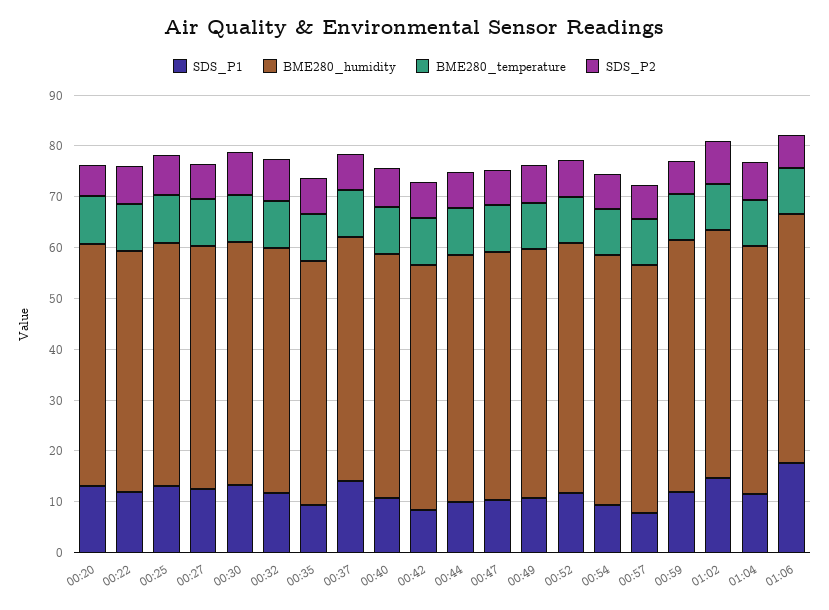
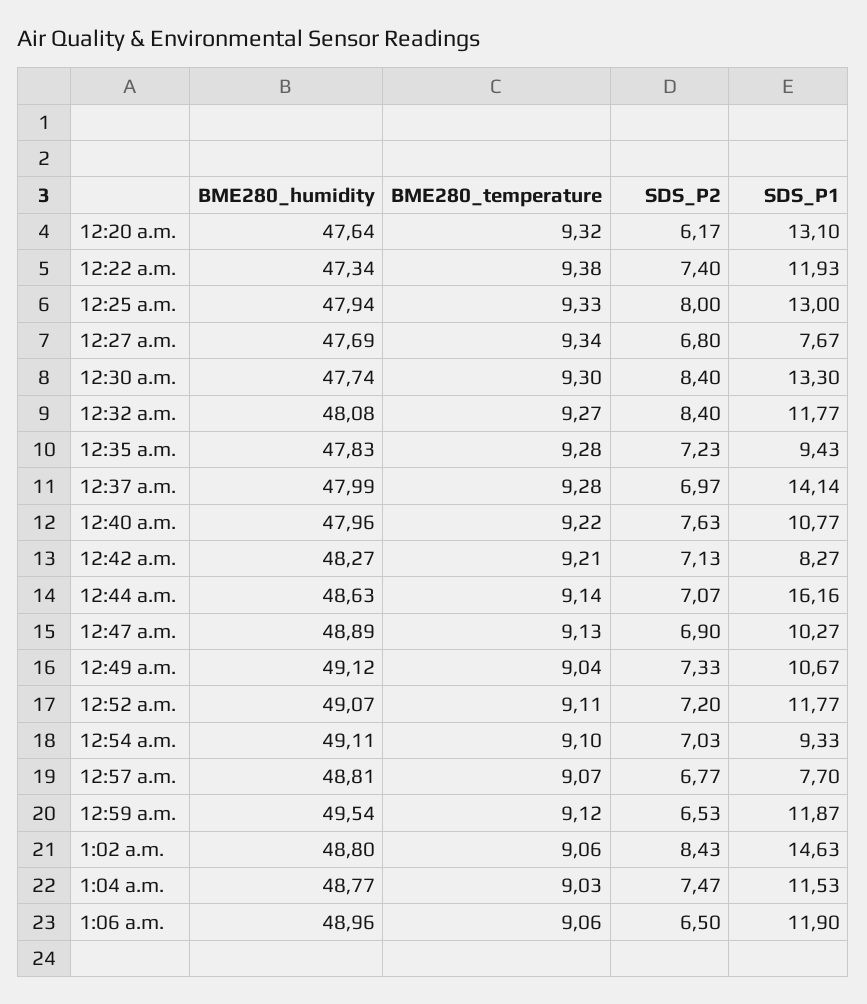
  {
    "SDS_P1": {
      "00:20": 13.1,
      "00:22": 11.93,
      "00:25": 13,
-     "00:27": 12,
+     "00:27": 7.67,
      "00:30": 13.3,
      "00:32": 11.77,
      "00:35": 9.43,
      "00:37": 14.14,
      "00:40": 10.77,
      "00:42": 8.27,
-     "00:44": 10,
+     "00:44": 16.16,
      "00:47": 10.27,
      "00:49": 10.67,
      "00:52": 11.77,
      "00:54": 9.33,
      "00:57": 7.7,
      "00:59": 11.87,
      "01:02": 14.63,
      "01:04": 11.53,
-     "01:06": 18
+     "01:06": 11.9
    },
    "BME280_humidity": {
      "00:20": 47.64,
      "00:22": 47.34,
      "00:25": 47.94,
      "00:27": 47.69,
      "00:30": 47.74,
      "00:32": 48.08,
      "00:35": 47.83,
      "00:37": 47.99,
      "00:40": 47.96,
      "00:42": 48.27,
      "00:44": 48.63,
      "00:47": 48.89,
      "00:49": 49.12,
      "00:52": 49.07,
      "00:54": 49.11,
      "00:57": 48.81,
      "00:59": 49.54,
      "01:02": 48.8,
      "01:04": 48.77,
      "01:06": 48.96
    },
    "BME280_temperature": {
      "00:20": 9.32,
      "00:22": 9.38,
      "00:25": 9.33,
      "00:27": 9.34,
      "00:30": 9.3,
      "00:32": 9.27,
      "00:35": 9.28,
      "00:37": 9.28,
      "00:40": 9.22,
      "00:42": 9.21,
      "00:44": 9.14,
      "00:47": 9.13,
      "00:49": 9.04,
      "00:52": 9.11,
      "00:54": 9.1,
      "00:57": 9.07,
      "00:59": 9.12,
      "01:02": 9.06,
      "01:04": 9.03,
      "01:06": 9.06
    },
    "SDS_P2": {
      "00:20": 6.17,
      "00:22": 7.4,
      "00:25": 8,
      "00:27": 6.8,
      "00:30": 8.4,
      "00:32": 8.4,
      "00:35": 7.23,
      "00:37": 6.97,
      "00:40": 7.63,
      "00:42": 7.13,
      "00:44": 7.07,
      "00:47": 6.9,
      "00:49": 7.33,
      "00:52": 7.2,
      "00:54": 7.03,
      "00:57": 6.77,
      "00:59": 6.53,
      "01:02": 8.43,
      "01:04": 7.47,
      "01:06": 6.5
    }
  }

